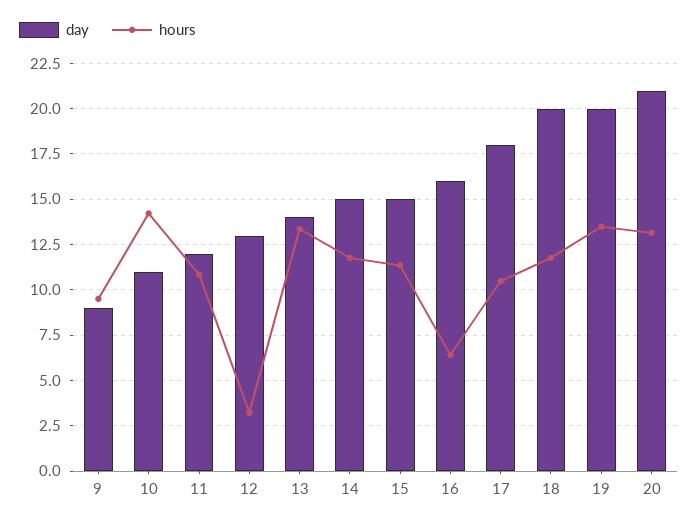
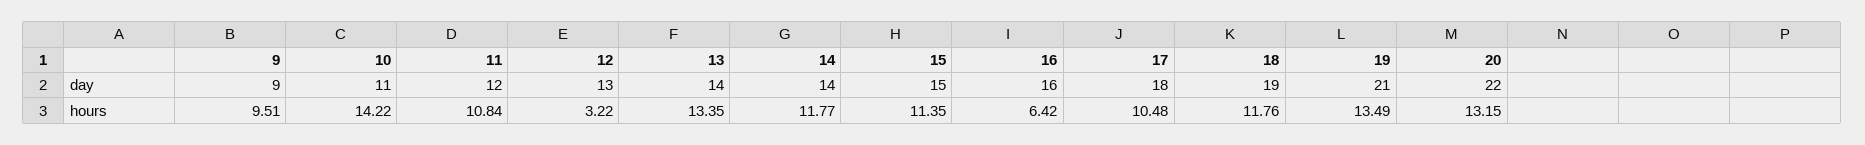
  {
    "day": {
      "9": 9,
      "10": 11,
      "11": 12,
      "12": 13,
      "13": 14,
-     "14": 15,
+     "14": 14,
      "15": 15,
      "16": 16,
      "17": 18,
-     "18": 20,
+     "18": 19,
-     "19": 20,
+     "19": 21,
-     "20": 21
+     "20": 22
    },
    "hours": {
      "9": 9.51,
      "10": 14.22,
      "11": 10.84,
      "12": 3.22,
      "13": 13.35,
      "14": 11.77,
      "15": 11.35,
      "16": 6.42,
      "17": 10.48,
      "18": 11.76,
      "19": 13.49,
      "20": 13.15
    }
  }

